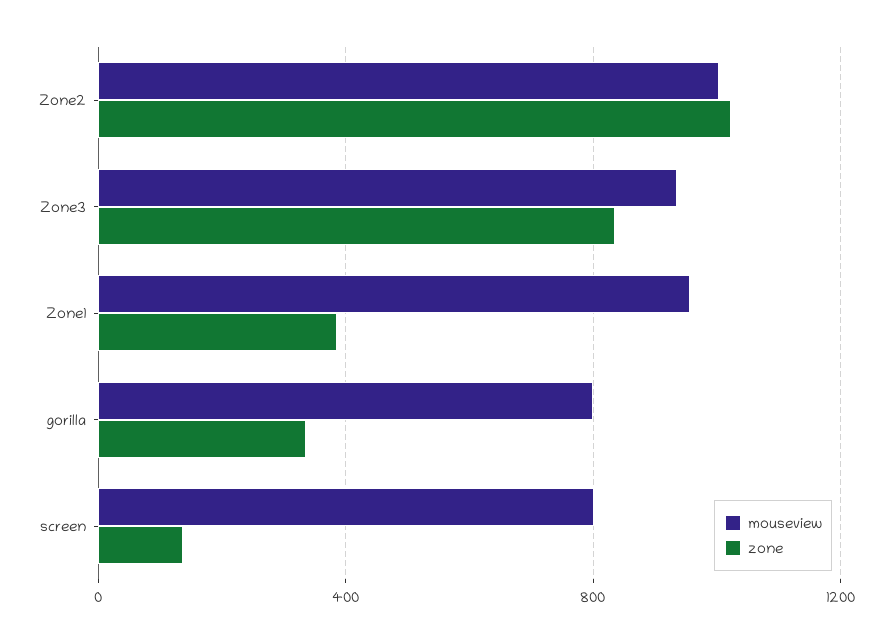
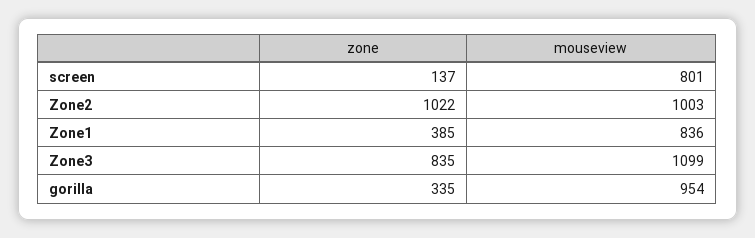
  {
    "mouseview": {
      "Zone2": 1003,
-     "Zone3": 950,
+     "Zone3": 1099,
-     "Zone1": 950,
+     "Zone1": 836,
-     "gorilla": 800,
+     "gorilla": 954,
      "screen": 801
    },
    "zone": {
      "Zone2": 1022,
      "Zone3": 835,
      "Zone1": 385,
      "gorilla": 335,
      "screen": 137
    }
  }

